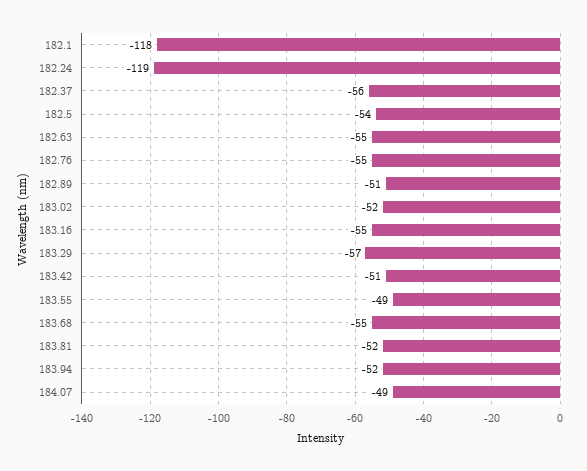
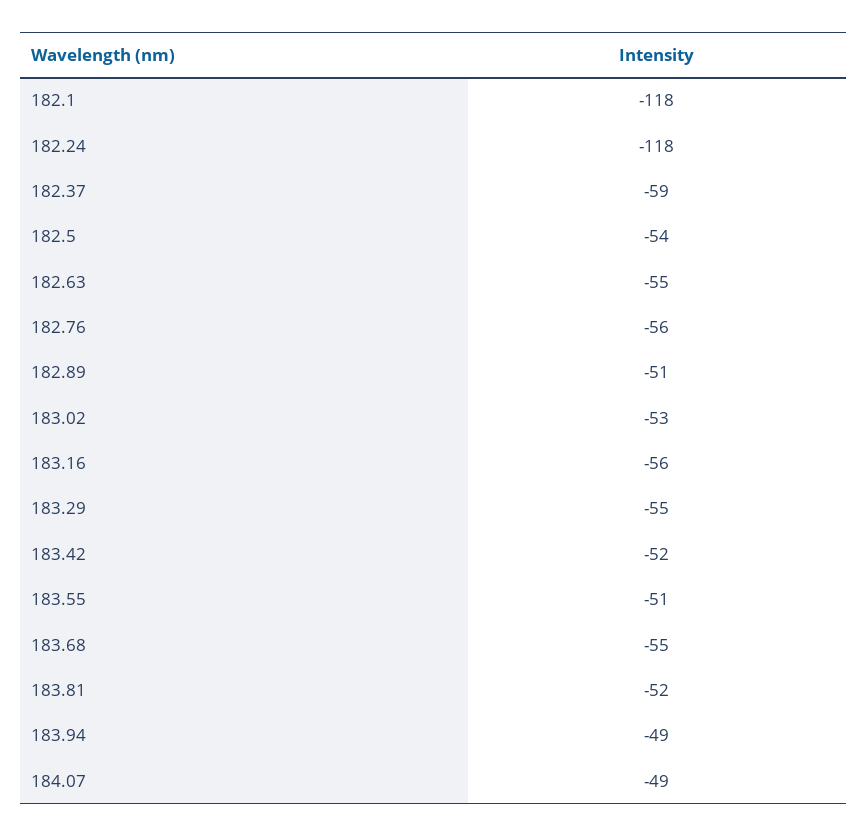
  {
    "182.1": -118,
-   "182.24": -119,
+   "182.24": -118,
-   "182.37": -56,
+   "182.37": -59,
    "182.5": -54,
    "182.63": -55,
-   "182.76": -55,
+   "182.76": -56,
    "182.89": -51,
-   "183.02": -52,
+   "183.02": -53,
-   "183.16": -55,
+   "183.16": -56,
-   "183.29": -57,
+   "183.29": -55,
-   "183.42": -51,
+   "183.42": -52,
-   "183.55": -49,
+   "183.55": -51,
    "183.68": -55,
    "183.81": -52,
-   "183.94": -52,
+   "183.94": -49,
    "184.07": -49
  }

